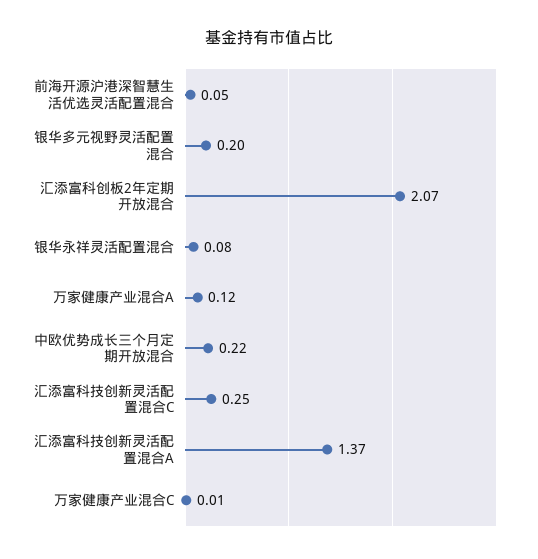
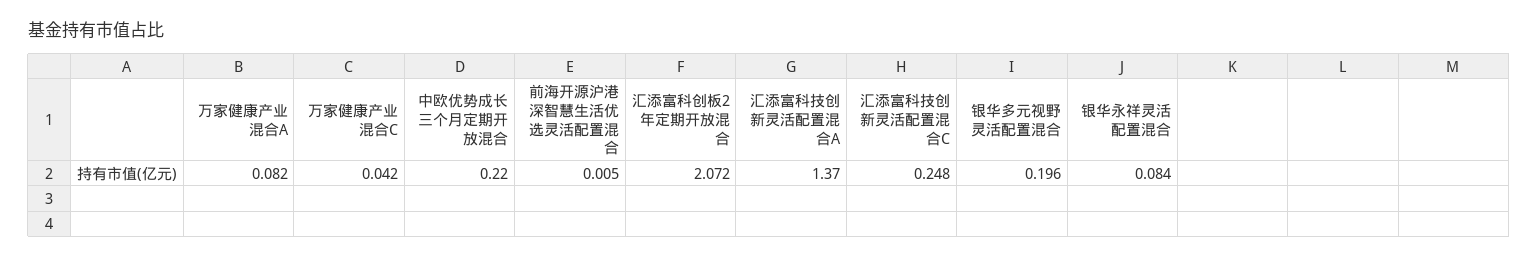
  {
-   "前海开源沪港深智慧生活优选灵活配置混合": 0.05,
+   "前海开源沪港深智慧生活优选灵活配置混合": 0.005,
    "银华多元视野灵活配置混合": 0.196,
    "汇添富科创板2年定期开放混合": 2.072,
    "银华永祥灵活配置混合": 0.084,
-   "万家健康产业混合A": 0.12,
+   "万家健康产业混合A": 0.082,
    "中欧优势成长三个月定期开放混合": 0.22,
    "汇添富科技创新灵活配置混合C": 0.248,
    "汇添富科技创新灵活配置混合A": 1.37,
-   "万家健康产业混合C": 0.01
+   "万家健康产业混合C": 0.042
  }

